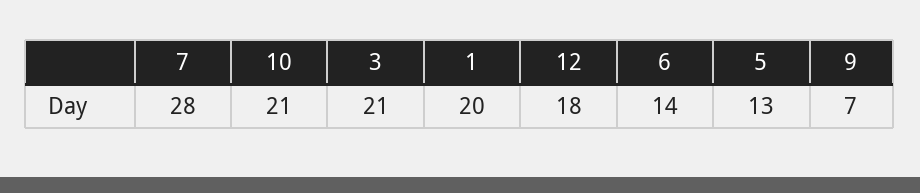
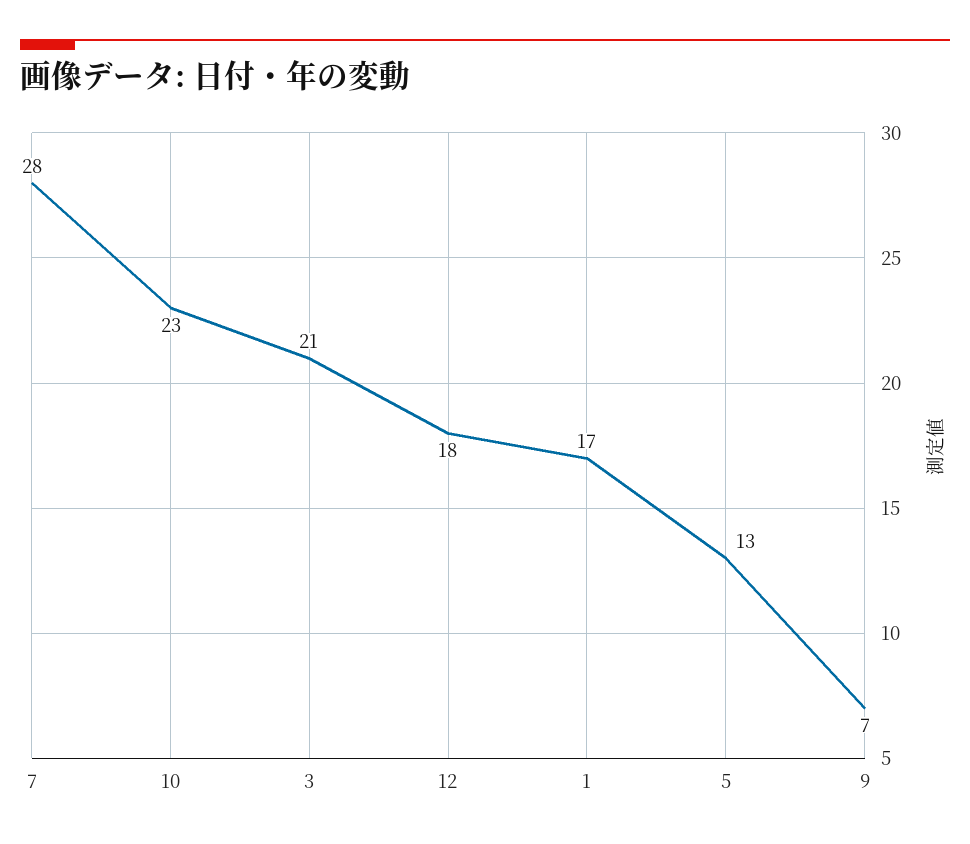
  {
    "7": 28,
-   "10": 21,
+   "10": 23,
    "3": 21,
-   "1": 20,
+   "1": 17,
    "12": 18,
-   "6": 14,
    "5": 13,
    "9": 7
  }

